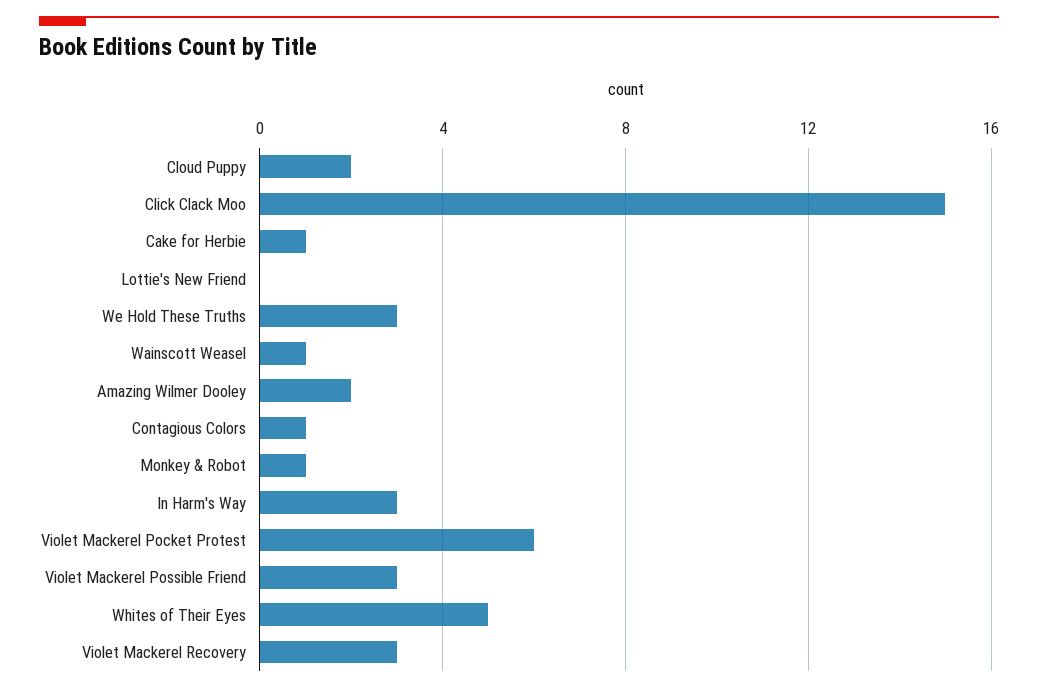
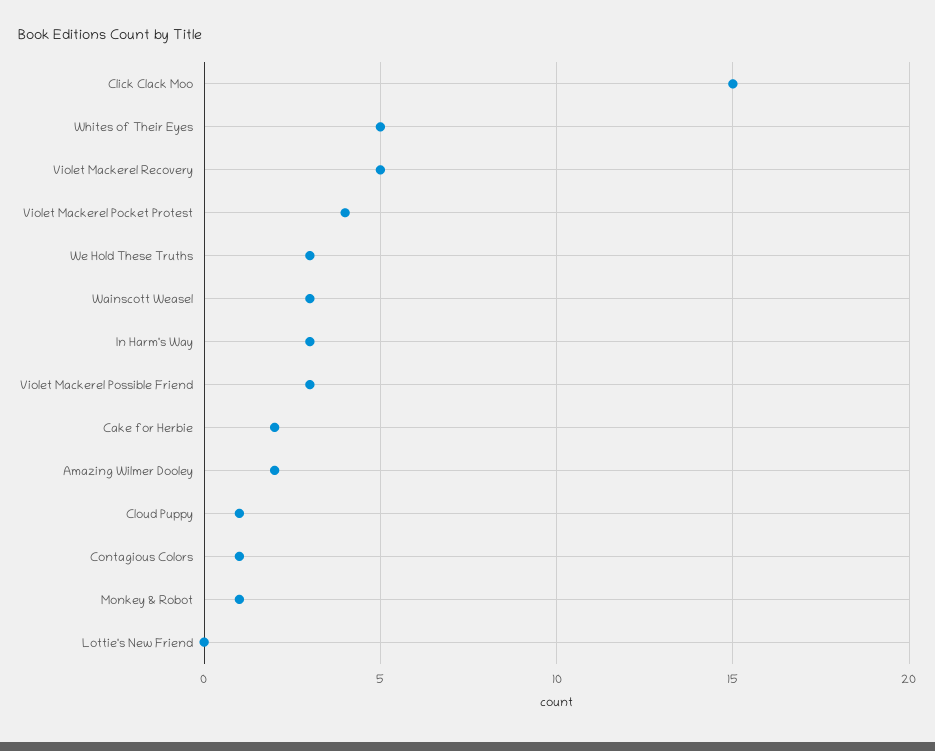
  {
-   "Cloud Puppy": 2,
+   "Cloud Puppy": 1,
    "Click Clack Moo": 15,
-   "Cake for Herbie": 1,
+   "Cake for Herbie": 2,
    "Lottie's New Friend": 0,
    "We Hold These Truths": 3,
-   "Wainscott Weasel": 1,
+   "Wainscott Weasel": 3,
    "Amazing Wilmer Dooley": 2,
    "Contagious Colors": 1,
    "Monkey & Robot": 1,
    "In Harm's Way": 3,
-   "Violet Mackerel Pocket Protest": 6,
+   "Violet Mackerel Pocket Protest": 4,
    "Violet Mackerel Possible Friend": 3,
    "Whites of Their Eyes": 5,
-   "Violet Mackerel Recovery": 3
+   "Violet Mackerel Recovery": 5
  }

